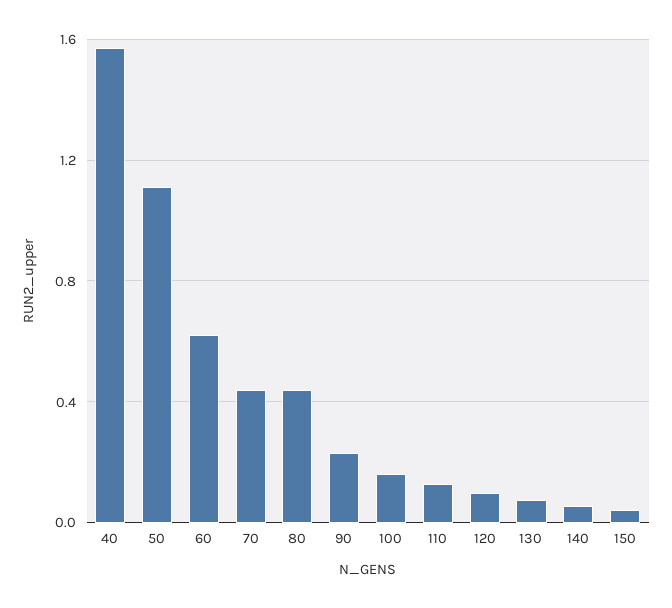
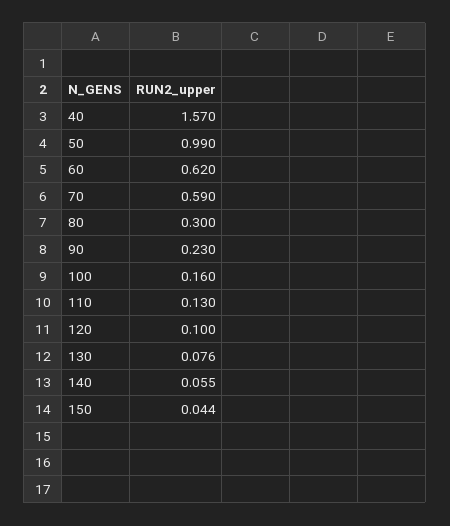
  {
    "40": 1.57,
-   "50": 1.1,
+   "50": 0.99,
    "60": 0.62,
-   "70": 0.45,
+   "70": 0.59,
-   "80": 0.45,
+   "80": 0.3,
    "90": 0.23,
    "100": 0.16,
    "110": 0.13,
    "120": 0.1,
    "130": 0.076,
    "140": 0.055,
    "150": 0.044
  }

